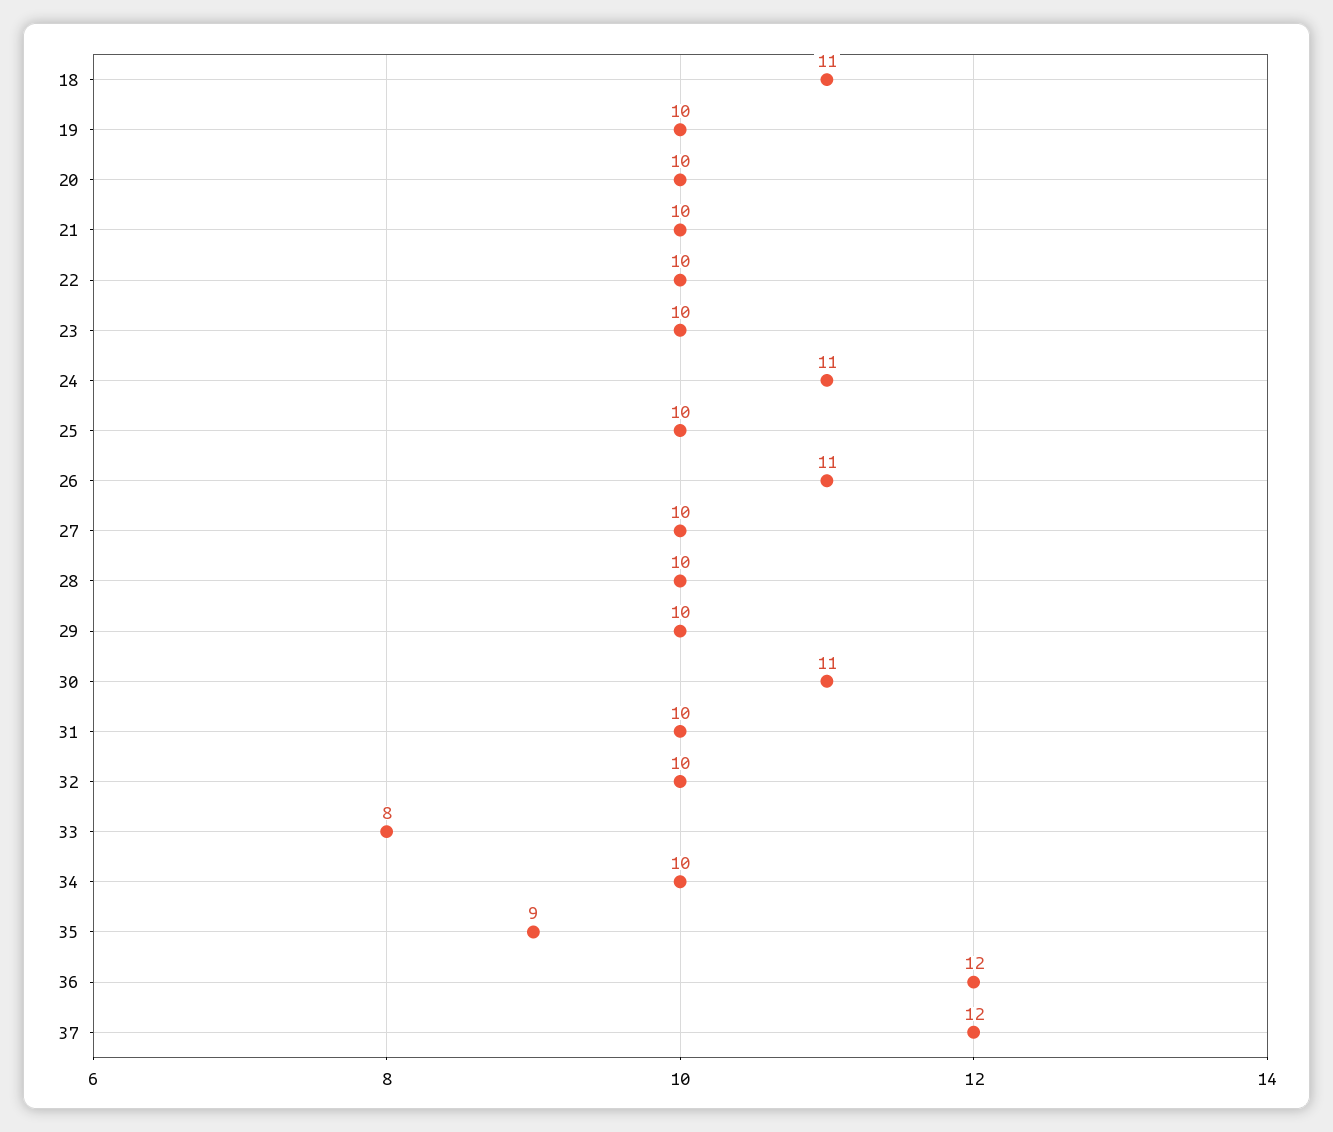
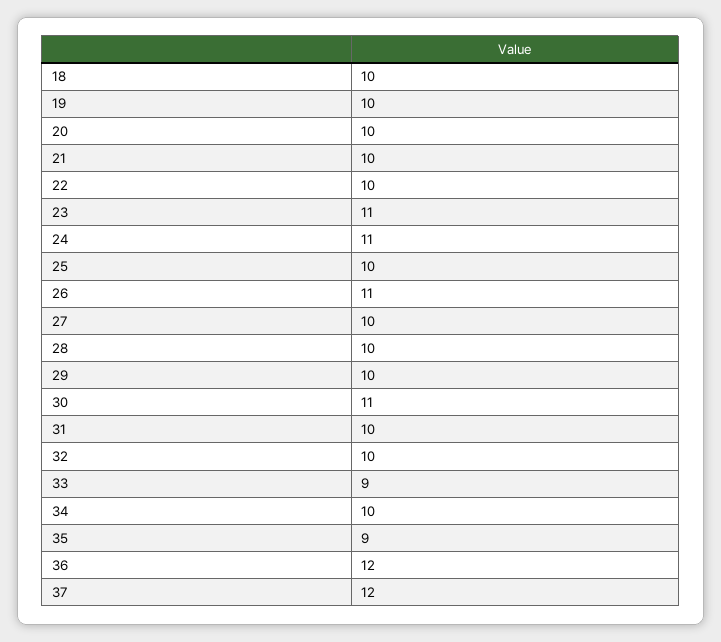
  {
-   "18": 11,
+   "18": 10,
    "19": 10,
    "20": 10,
    "21": 10,
    "22": 10,
-   "23": 10,
+   "23": 11,
    "24": 11,
    "25": 10,
    "26": 11,
    "27": 10,
    "28": 10,
    "29": 10,
    "30": 11,
    "31": 10,
    "32": 10,
-   "33": 8,
+   "33": 9,
    "34": 10,
    "35": 9,
    "36": 12,
    "37": 12
  }

